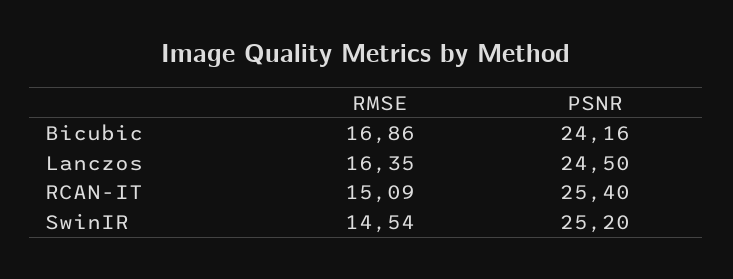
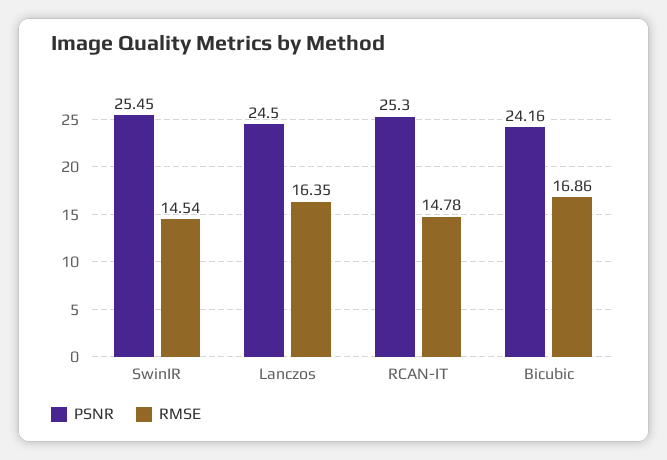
  {
    "RMSE": {
      "Bicubic": 16.86,
      "Lanczos": 16.35,
-     "RCAN-IT": 15.09,
+     "RCAN-IT": 14.78,
      "SwinIR": 14.54
    },
    "PSNR": {
      "Bicubic": 24.16,
      "Lanczos": 24.5,
-     "RCAN-IT": 25.4,
+     "RCAN-IT": 25.3,
-     "SwinIR": 25.2
+     "SwinIR": 25.45
    }
  }

